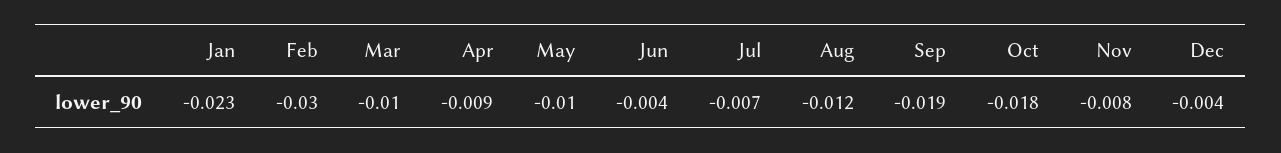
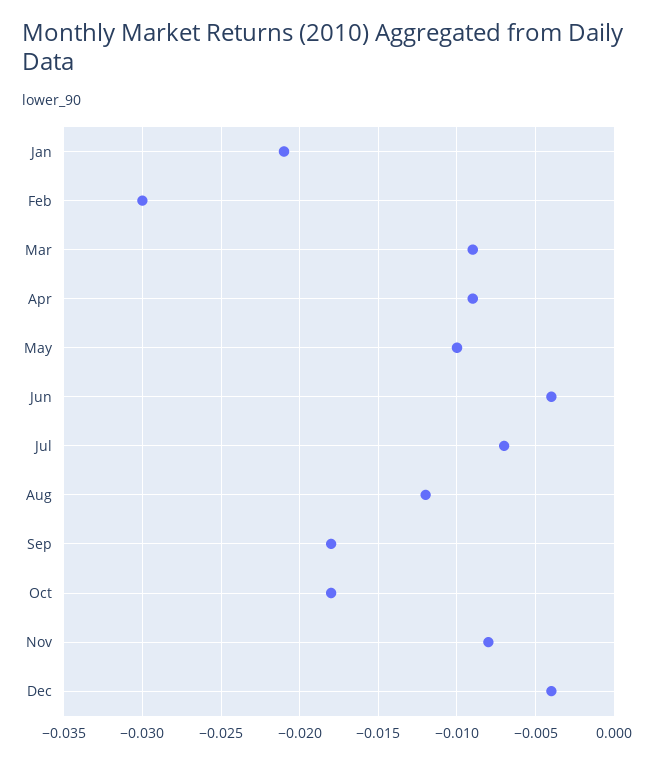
  {
-   "Jan": -0.023,
+   "Jan": -0.021,
    "Feb": -0.03,
-   "Mar": -0.01,
+   "Mar": -0.009,
    "Apr": -0.009,
    "May": -0.01,
    "Jun": -0.004,
    "Jul": -0.007,
    "Aug": -0.012,
-   "Sep": -0.019,
+   "Sep": -0.018,
    "Oct": -0.018,
    "Nov": -0.008,
    "Dec": -0.004
  }

